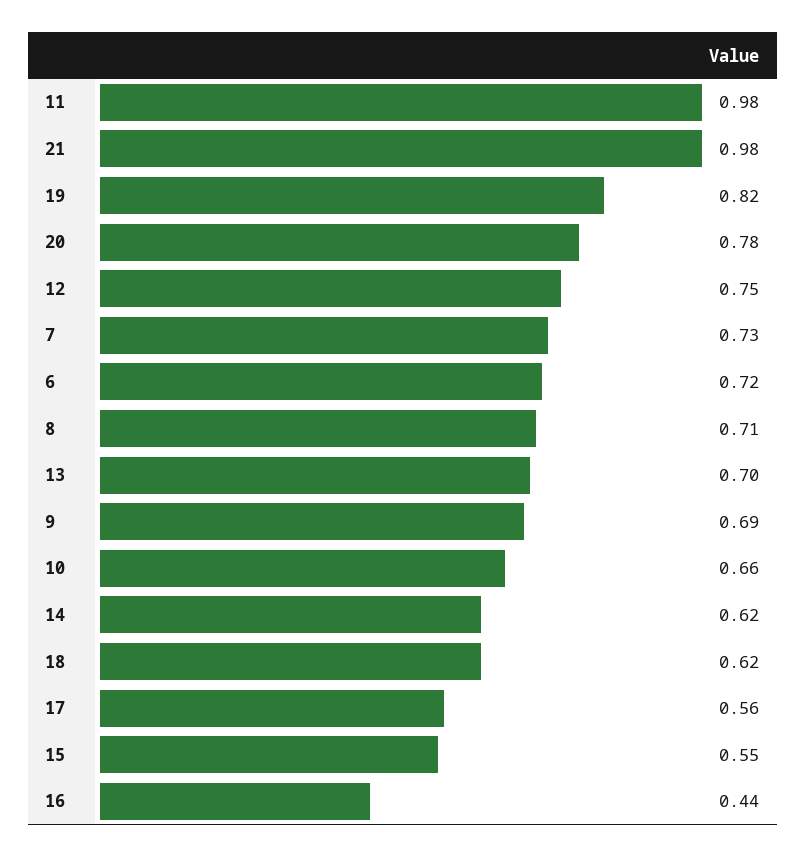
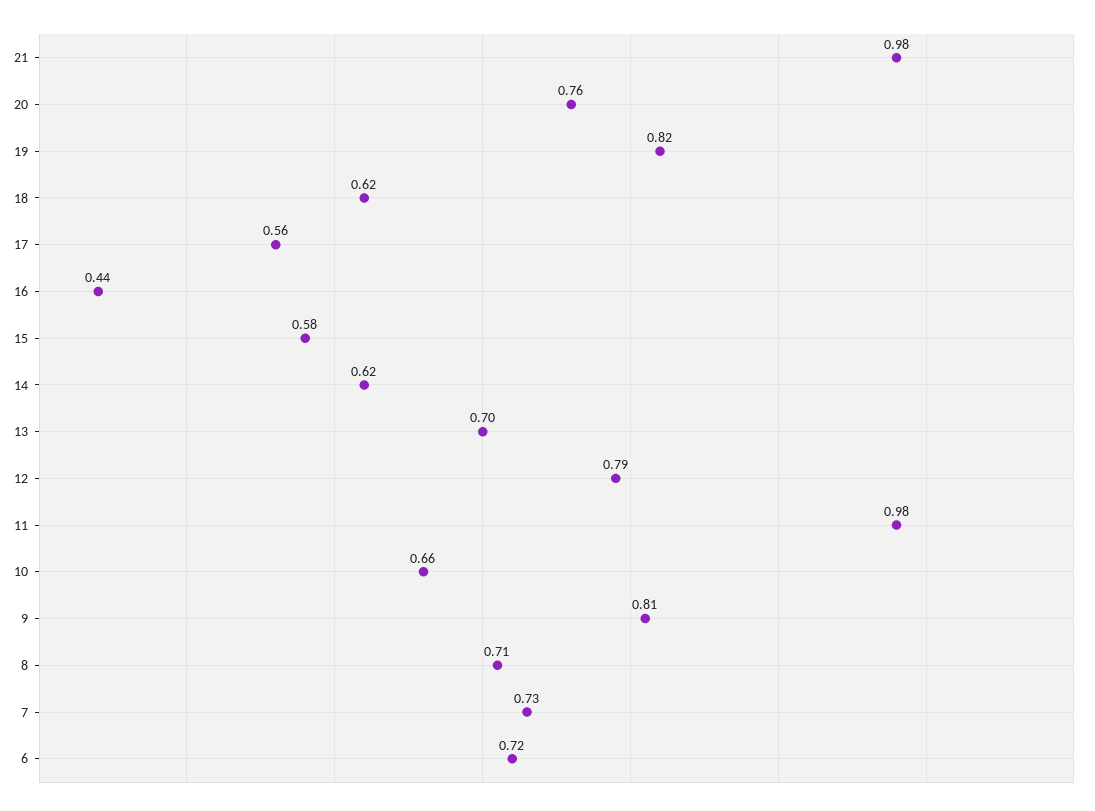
  {
    "11": 0.98,
    "21": 0.98,
    "19": 0.82,
-   "20": 0.78,
+   "20": 0.76,
-   "12": 0.75,
+   "12": 0.79,
    "7": 0.73,
    "6": 0.72,
    "8": 0.71,
    "13": 0.7,
-   "9": 0.69,
+   "9": 0.81,
    "10": 0.66,
    "14": 0.62,
    "18": 0.62,
    "17": 0.56,
-   "15": 0.55,
+   "15": 0.58,
    "16": 0.44
  }

